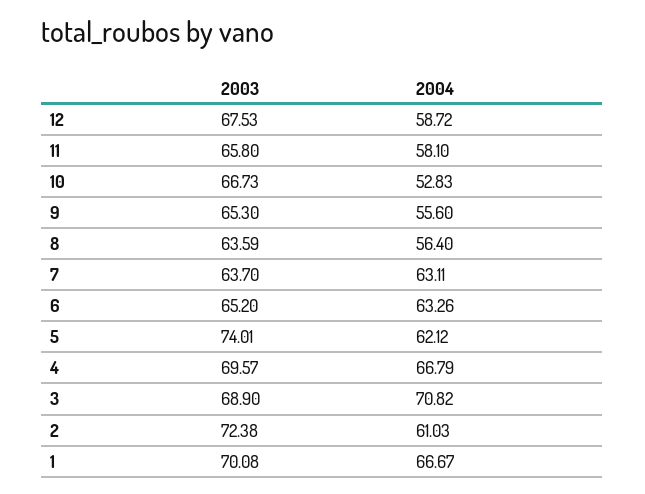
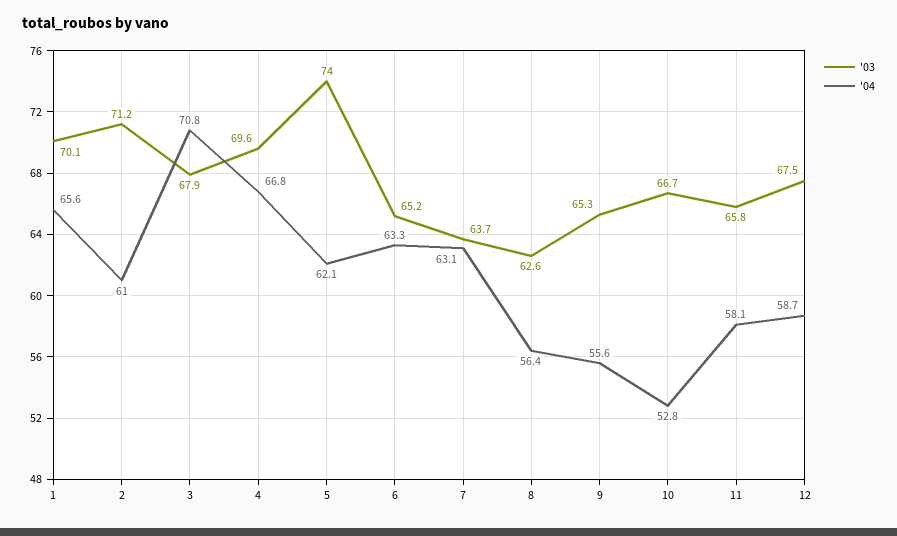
  {
    "2003": {
      "12": 67.53,
      "11": 65.8,
      "10": 66.73,
      "9": 65.3,
-     "8": 63.59,
+     "8": 62.6,
      "7": 63.7,
      "6": 65.2,
      "5": 74.01,
      "4": 69.57,
-     "3": 68.9,
+     "3": 67.9,
-     "2": 72.38,
+     "2": 71.2,
      "1": 70.08
    },
    "2004": {
      "12": 58.72,
      "11": 58.1,
      "10": 52.83,
      "9": 55.6,
      "8": 56.4,
      "7": 63.11,
      "6": 63.26,
      "5": 62.12,
      "4": 66.79,
      "3": 70.82,
      "2": 61.03,
-     "1": 66.67
+     "1": 65.6
    }
  }

